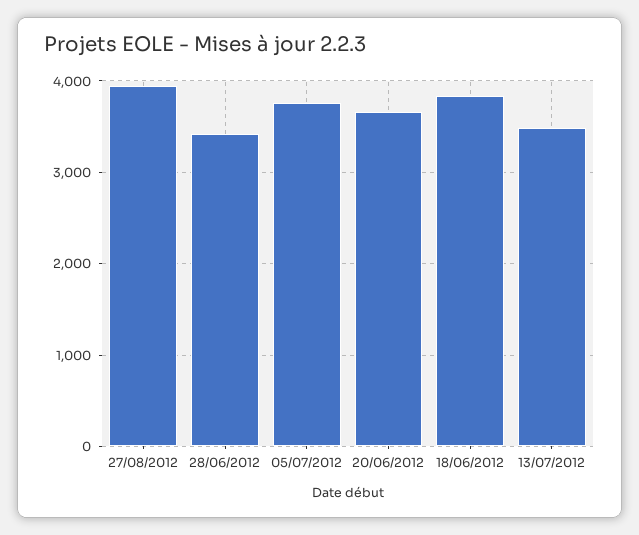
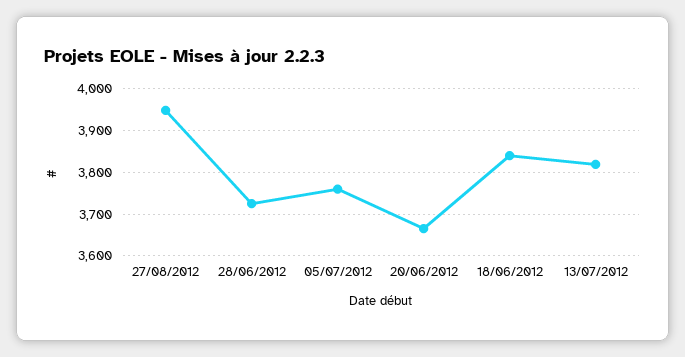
  {
    "27/08/2012": 3940,
-   "28/06/2012": 3400,
+   "28/06/2012": 3720,
    "05/07/2012": 3760,
    "20/06/2012": 3660,
    "18/06/2012": 3840,
-   "13/07/2012": 3500
+   "13/07/2012": 3820
  }

